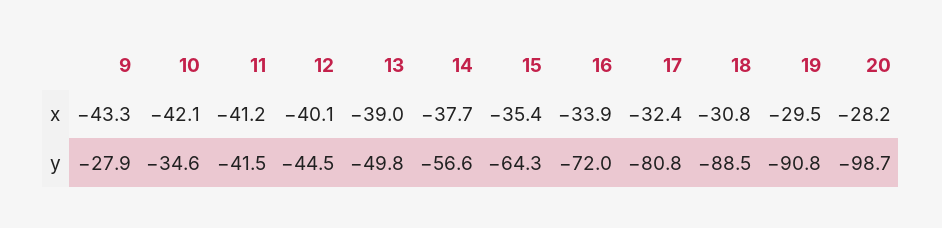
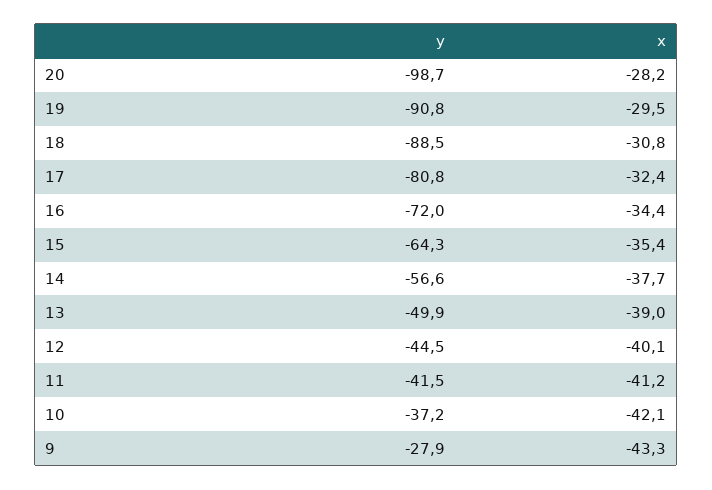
  {
    "9": {
      "x": -43.3,
      "y": -27.9
    },
    "10": {
      "x": -42.1,
-     "y": -34.6
+     "y": -37.2
    },
    "11": {
      "x": -41.2,
      "y": -41.5
    },
    "12": {
      "x": -40.1,
      "y": -44.5
    },
    "13": {
      "x": -39,
-     "y": -49.8
+     "y": -49.9
    },
    "14": {
      "x": -37.7,
      "y": -56.6
    },
    "15": {
      "x": -35.4,
      "y": -64.3
    },
    "16": {
-     "x": -33.9,
+     "x": -34.4,
      "y": -72
    },
    "17": {
      "x": -32.4,
      "y": -80.8
    },
    "18": {
      "x": -30.8,
      "y": -88.5
    },
    "19": {
      "x": -29.5,
      "y": -90.8
    },
    "20": {
      "x": -28.2,
      "y": -98.7
    }
  }

